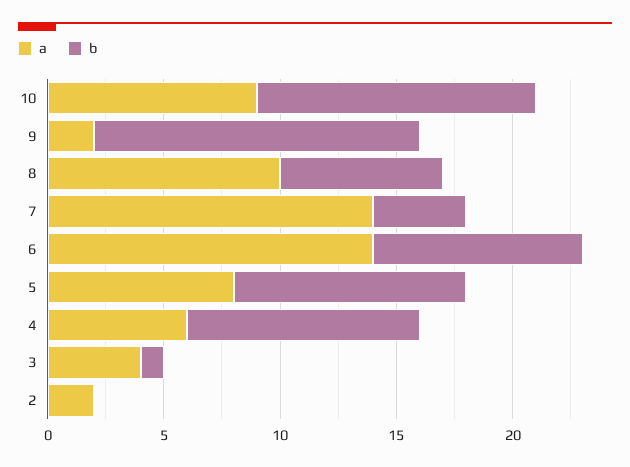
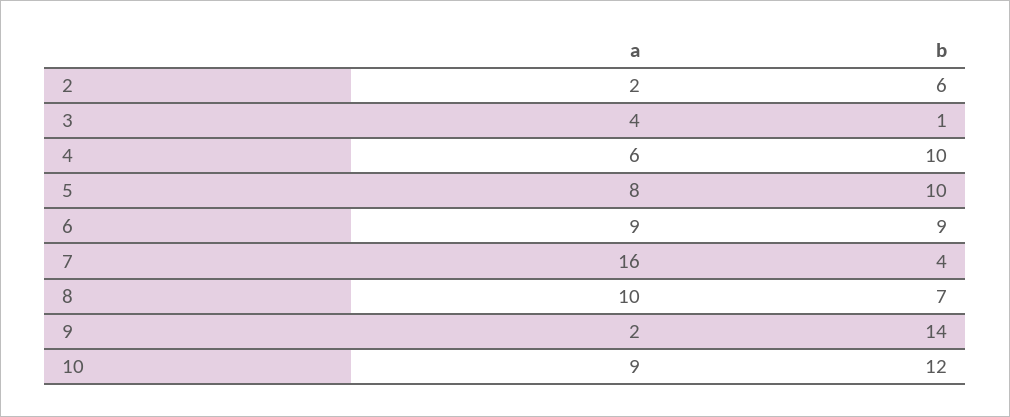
  {
    "a": {
      "10": 9,
      "9": 2,
      "8": 10,
-     "7": 14,
+     "7": 16,
-     "6": 14,
+     "6": 9,
      "5": 8,
      "4": 6,
      "3": 4,
      "2": 2
    },
    "b": {
      "10": 12,
      "9": 14,
      "8": 7,
      "7": 4,
      "6": 9,
      "5": 10,
      "4": 10,
      "3": 1,
-     "2": 0
+     "2": 6
    }
  }

